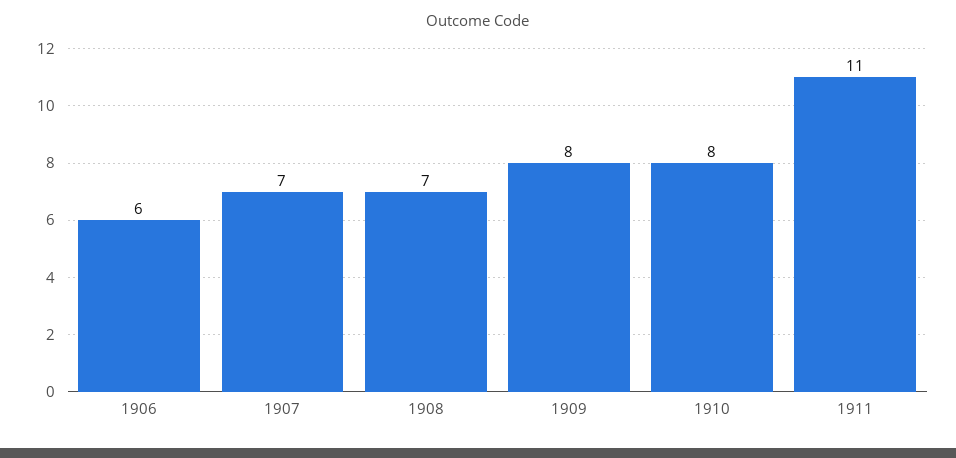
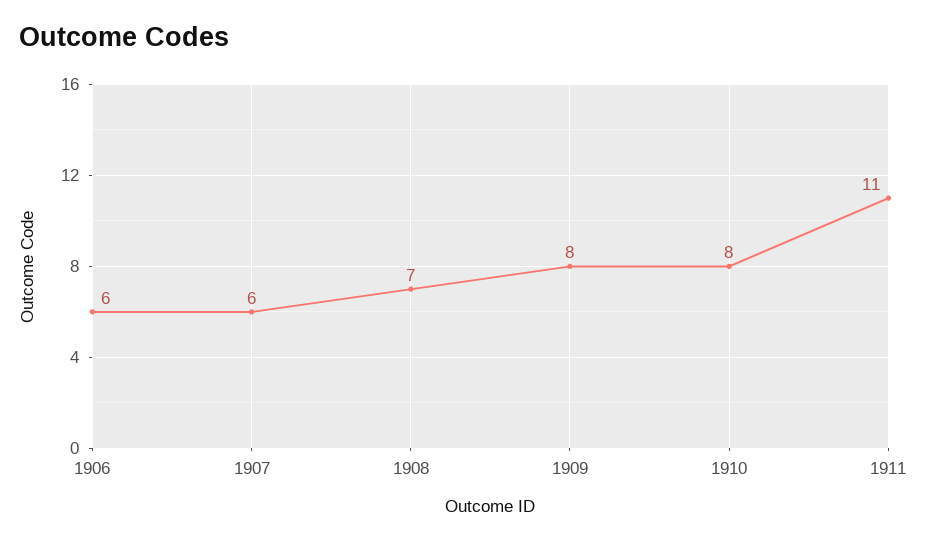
  {
    "1906": 6,
-   "1907": 7,
+   "1907": 6,
    "1908": 7,
    "1909": 8,
    "1910": 8,
    "1911": 11
  }

